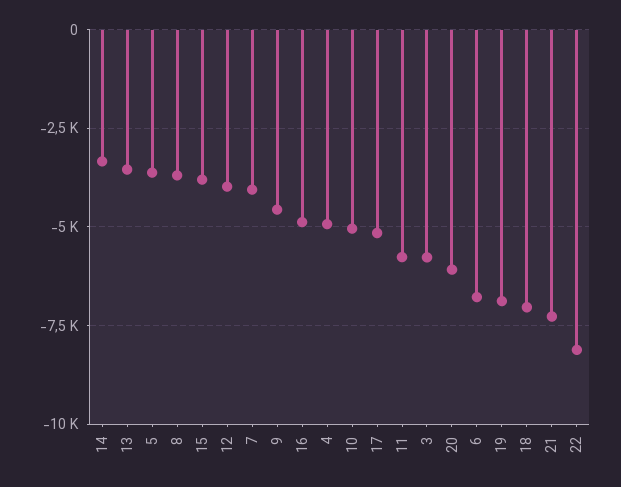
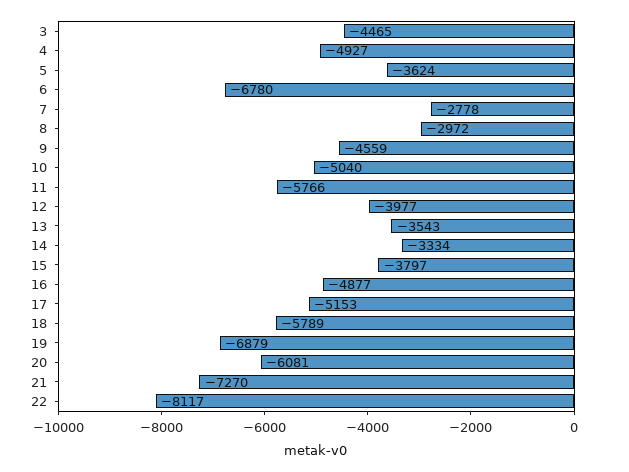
  {
    "14": -3334,
    "13": -3543,
    "5": -3624,
-   "8": -3750,
+   "8": -2972,
    "15": -3797,
    "12": -3977,
-   "7": -4000,
+   "7": -2778,
    "9": -4559,
    "16": -4877,
    "4": -4927,
    "10": -5040,
    "17": -5153,
    "11": -5766,
-   "3": -5750,
+   "3": -4465,
    "20": -6081,
    "6": -6780,
    "19": -6879,
-   "18": -7000,
+   "18": -5789,
    "21": -7270,
    "22": -8117
  }

